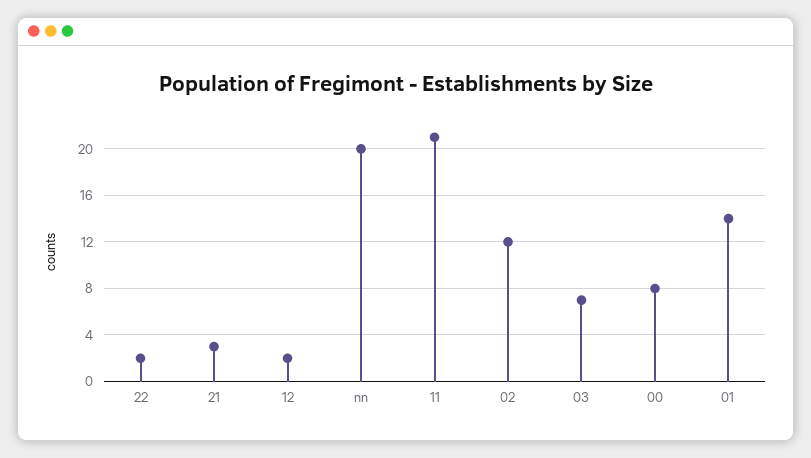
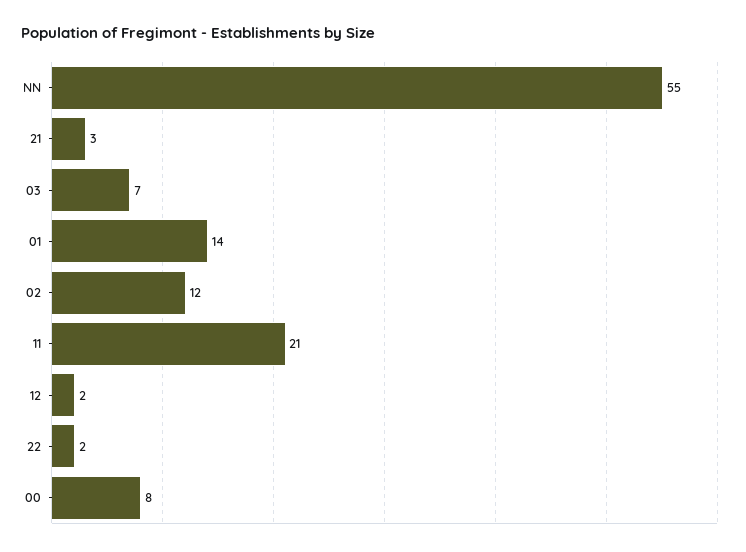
  {
    "22": 2,
    "21": 3,
    "12": 2,
-   "nn": 20,
+   "nn": 55,
    "11": 21,
    "02": 12,
    "03": 7,
    "00": 8,
    "01": 14
  }

